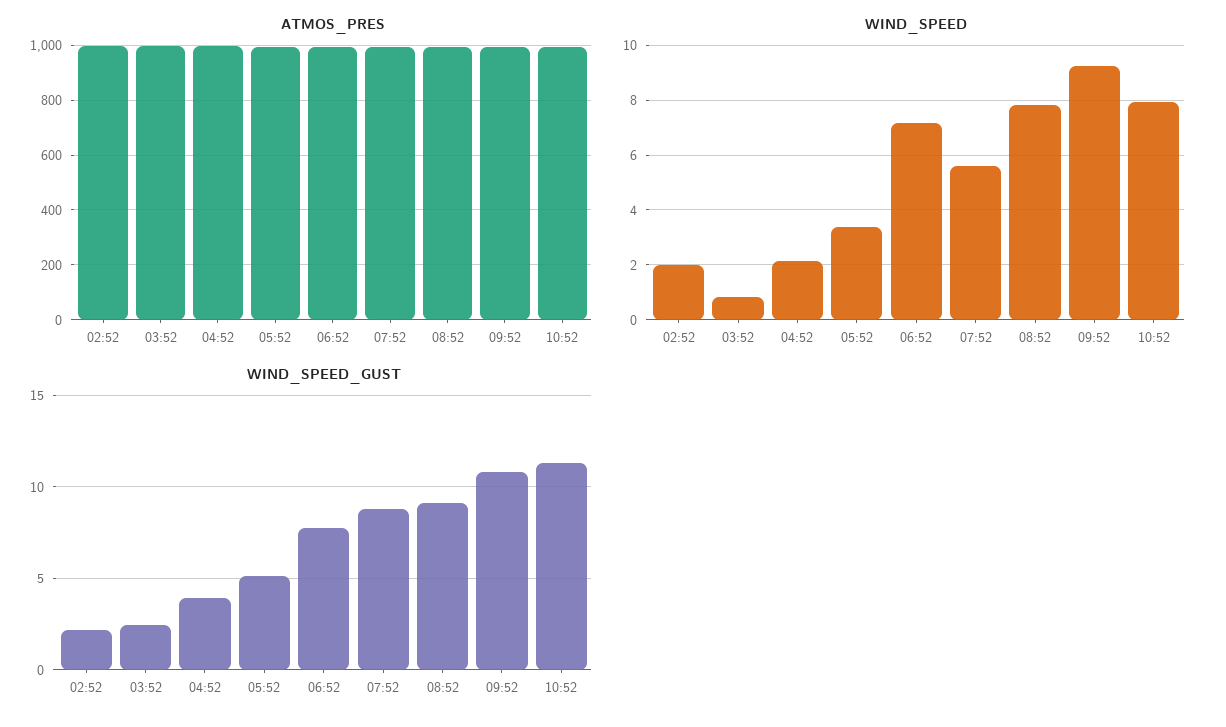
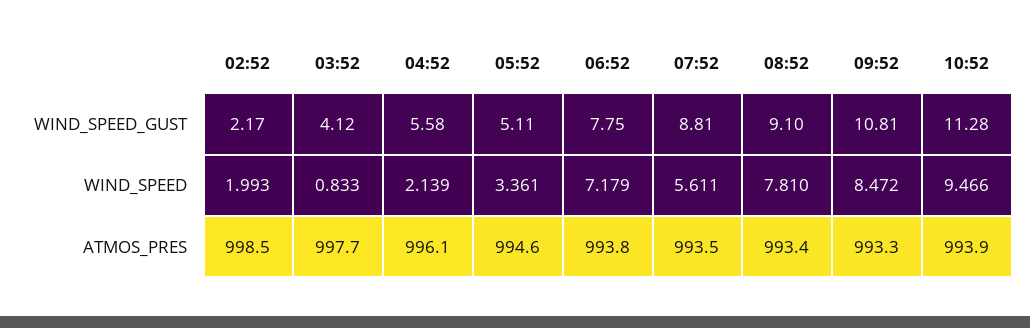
  {
    "ATMOS_PRES": {
      "02:52": 998.5,
      "03:52": 997.7,
      "04:52": 996.1,
      "05:52": 994.6,
      "06:52": 993.8,
      "07:52": 993.5,
      "08:52": 993.4,
      "09:52": 993.3,
      "10:52": 993.9
    },
    "WIND_SPEED": {
      "02:52": 1.993,
      "03:52": 0.833,
      "04:52": 2.139,
      "05:52": 3.361,
      "06:52": 7.179,
      "07:52": 5.611,
      "08:52": 7.81,
-     "09:52": 9.25,
+     "09:52": 8.472,
-     "10:52": 8
+     "10:52": 9.466
    },
    "WIND_SPEED_GUST": {
      "02:52": 2.17,
-     "03:52": 2.5,
+     "03:52": 4.12,
-     "04:52": 4,
+     "04:52": 5.58,
      "05:52": 5.11,
      "06:52": 7.75,
      "07:52": 8.81,
      "08:52": 9.1,
      "09:52": 10.81,
      "10:52": 11.28
    }
  }

